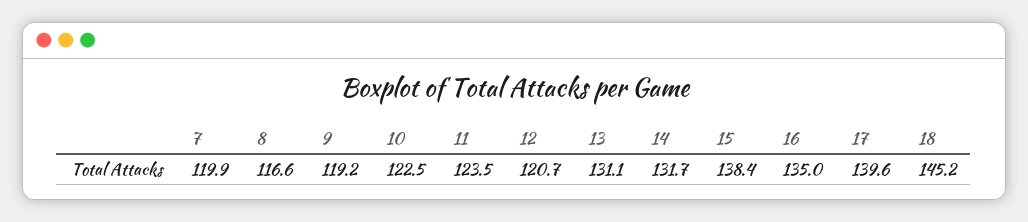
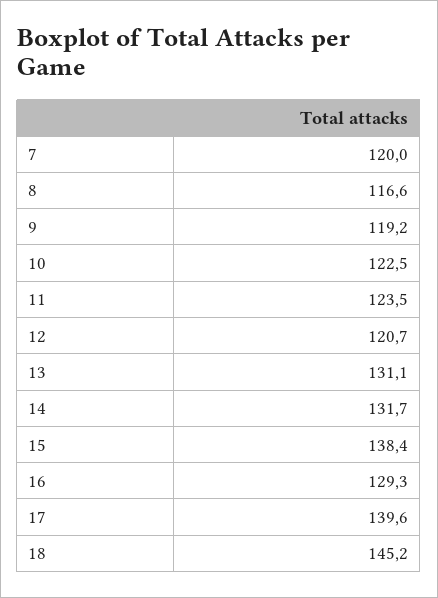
  {
-   "7": 119.9,
+   "7": 120,
    "8": 116.6,
    "9": 119.2,
    "10": 122.5,
    "11": 123.5,
    "12": 120.7,
    "13": 131.1,
    "14": 131.7,
    "15": 138.4,
-   "16": 135,
+   "16": 129.3,
    "17": 139.6,
    "18": 145.2
  }

